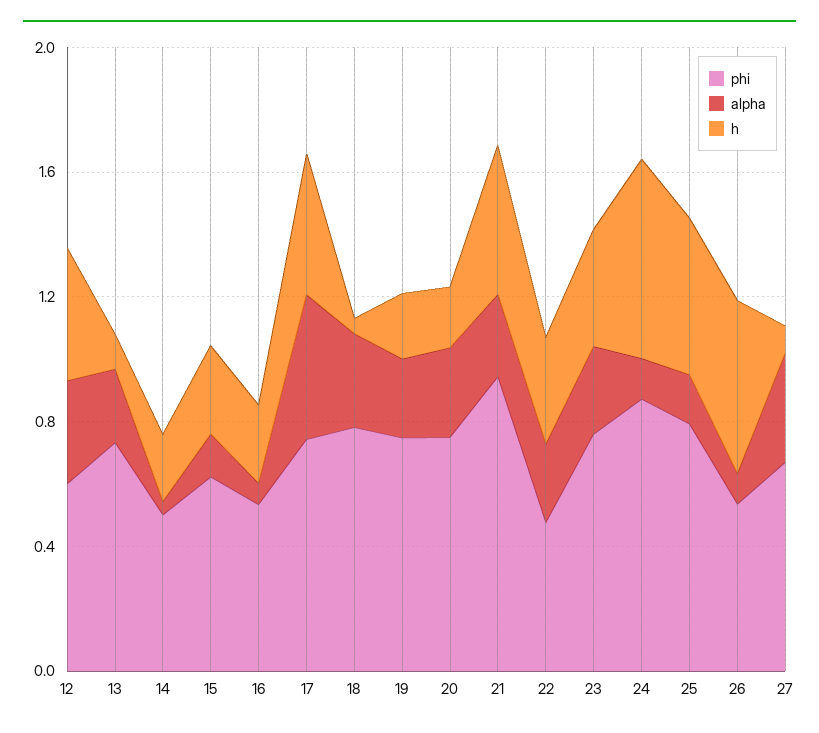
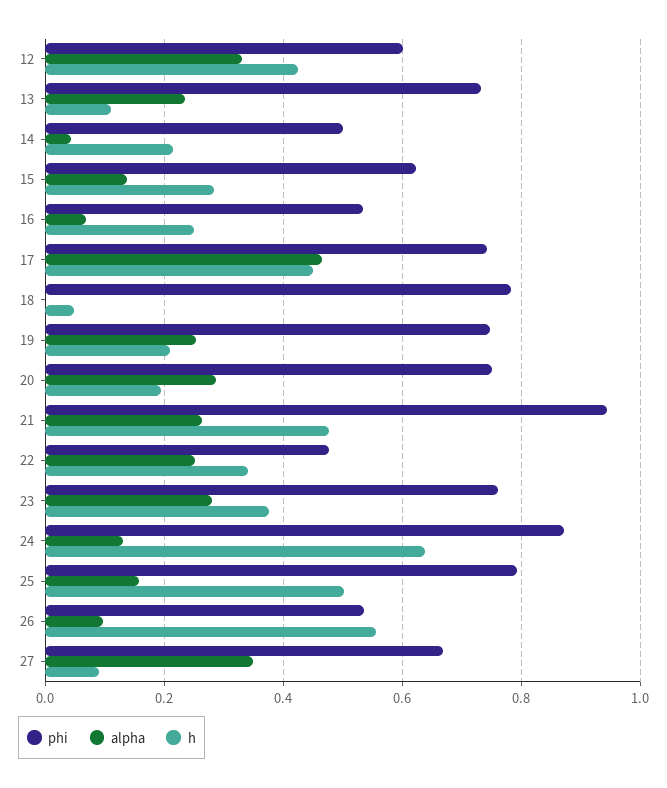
  {
    "phi": {
      "12": 0.6,
      "13": 0.74,
      "14": 0.5,
      "15": 0.62,
      "16": 0.54,
      "17": 0.74,
      "18": 0.78,
      "19": 0.74,
      "20": 0.74,
      "21": 0.94,
      "22": 0.48,
      "23": 0.76,
      "24": 0.88,
      "25": 0.8,
      "26": 0.54,
      "27": 0.66
    },
    "alpha": {
      "12": 0.34,
      "13": 0.24,
      "14": 0.04,
      "15": 0.14,
      "16": 0.06,
      "17": 0.46,
-     "18": 0.3,
+     "18": 0,
      "19": 0.26,
      "20": 0.28,
      "21": 0.26,
      "22": 0.26,
      "23": 0.28,
      "24": 0.14,
      "25": 0.16,
      "26": 0.1,
      "27": 0.34
    },
    "h": {
      "12": 0.42,
      "13": 0.12,
      "14": 0.22,
      "15": 0.28,
      "16": 0.26,
      "17": 0.44,
      "18": 0.04,
      "19": 0.22,
      "20": 0.2,
      "21": 0.48,
      "22": 0.34,
      "23": 0.38,
      "24": 0.64,
      "25": 0.5,
      "26": 0.56,
      "27": 0.08
    }
  }

